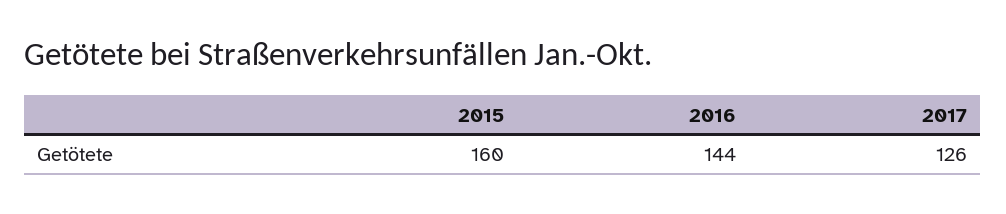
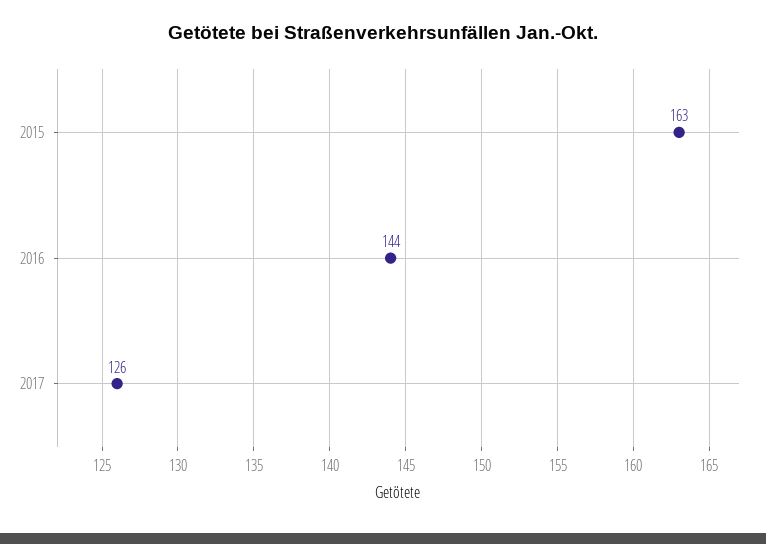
  {
-   "2015": 160,
+   "2015": 163,
    "2016": 144,
    "2017": 126
  }

